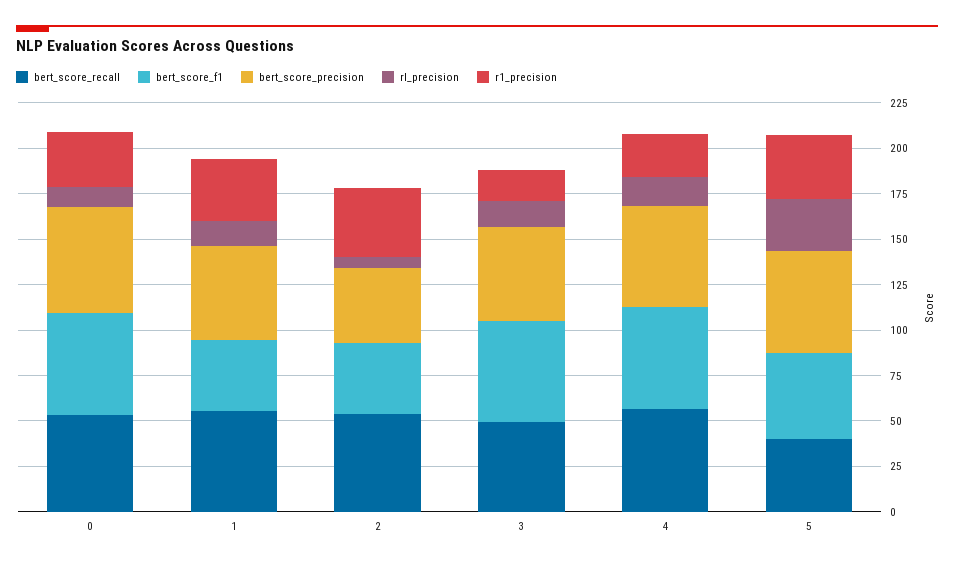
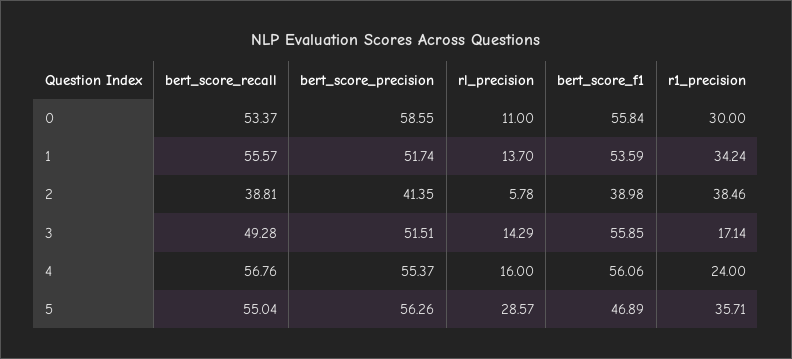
  {
    "bert_score_recall": {
      "0": 53.37,
      "1": 55.57,
-     "2": 55,
+     "2": 38.81,
      "3": 49.28,
      "4": 56.76,
-     "5": 40
+     "5": 55.04
    },
    "bert_score_f1": {
      "0": 55.84,
-     "1": 40,
+     "1": 53.59,
      "2": 38.98,
      "3": 55.85,
      "4": 56.06,
      "5": 46.89
    },
    "bert_score_precision": {
      "0": 58.55,
      "1": 51.74,
      "2": 41.35,
      "3": 51.51,
      "4": 55.37,
      "5": 56.26
    },
    "rl_precision": {
      "0": 11,
      "1": 13.7,
      "2": 5.78,
      "3": 14.29,
      "4": 16,
      "5": 28.57
    },
    "r1_precision": {
      "0": 30,
      "1": 34.24,
      "2": 38.46,
      "3": 17.14,
      "4": 24,
      "5": 35.71
    }
  }

